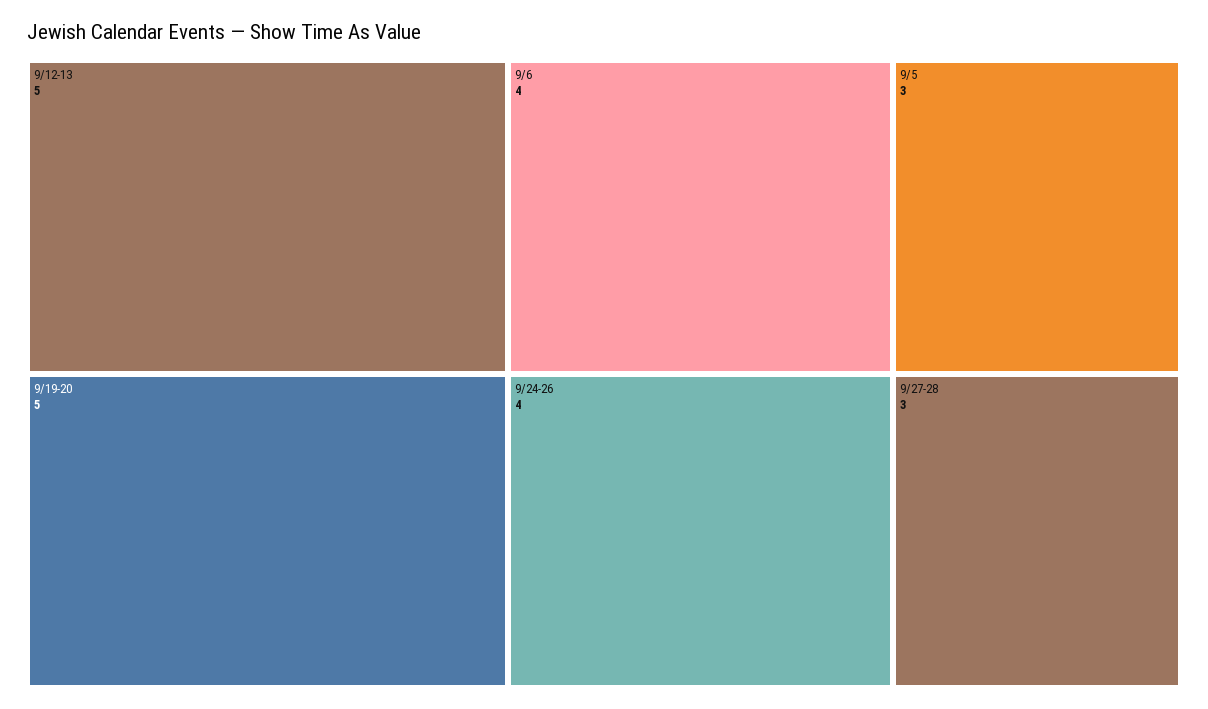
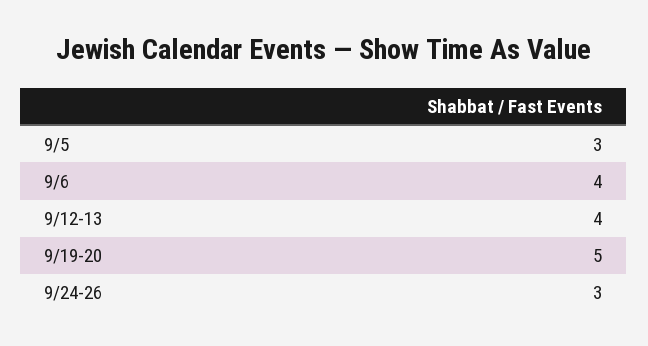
  {
-   "9/12-13": 5,
+   "9/12-13": 4,
    "9/19-20": 5,
    "9/6": 4,
-   "9/24-26": 4,
+   "9/24-26": 3,
-   "9/5": 3,
+   "9/5": 3
-   "9/27-28": 3
  }

